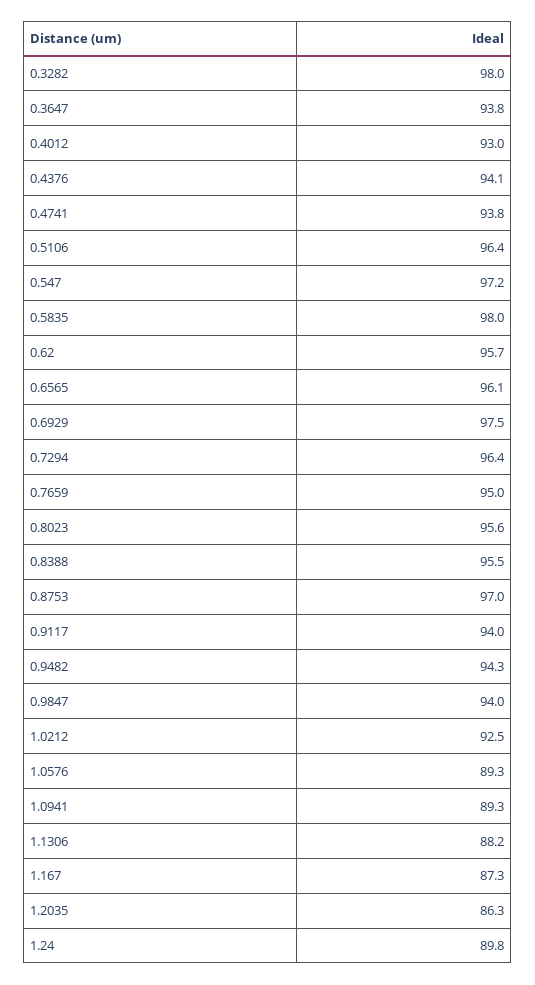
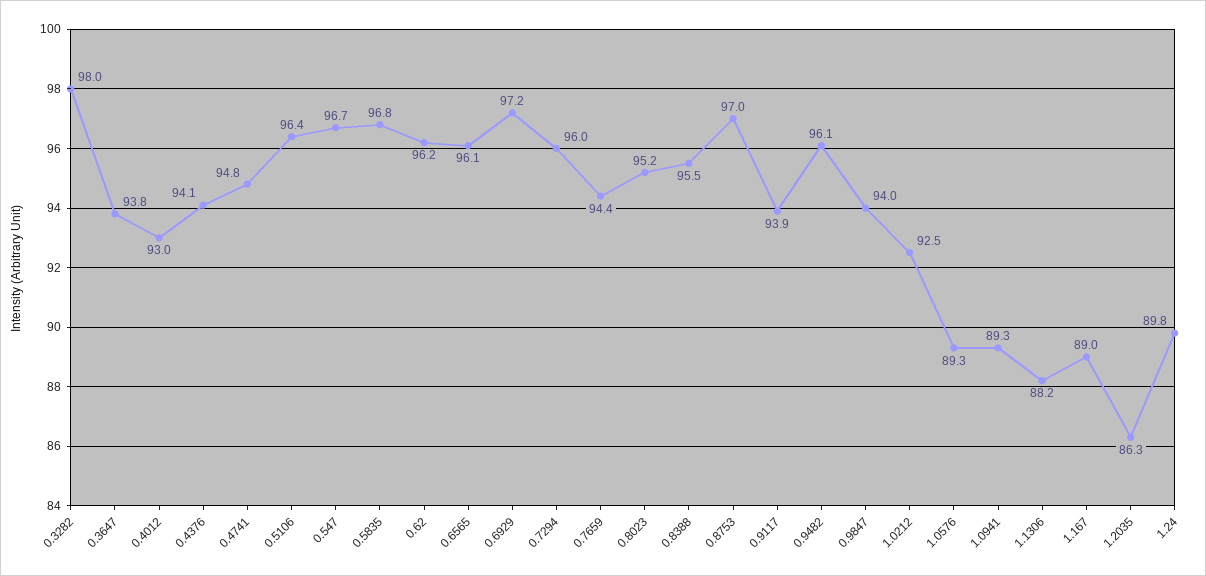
  {
    "0.3282": 98,
    "0.3647": 93.8,
    "0.4012": 93,
    "0.4376": 94.1,
-   "0.4741": 93.8,
+   "0.4741": 94.8,
    "0.5106": 96.4,
-   "0.547": 97.2,
+   "0.547": 96.7,
-   "0.5835": 98,
+   "0.5835": 96.8,
-   "0.62": 95.7,
+   "0.62": 96.2,
    "0.6565": 96.1,
-   "0.6929": 97.5,
+   "0.6929": 97.2,
-   "0.7294": 96.4,
+   "0.7294": 96,
-   "0.7659": 95,
+   "0.7659": 94.4,
-   "0.8023": 95.6,
+   "0.8023": 95.2,
    "0.8388": 95.5,
    "0.8753": 97,
-   "0.9117": 94,
+   "0.9117": 93.9,
-   "0.9482": 94.3,
+   "0.9482": 96.1,
    "0.9847": 94,
    "1.0212": 92.5,
    "1.0576": 89.3,
    "1.0941": 89.3,
    "1.1306": 88.2,
-   "1.167": 87.3,
+   "1.167": 89,
    "1.2035": 86.3,
    "1.24": 89.8
  }

